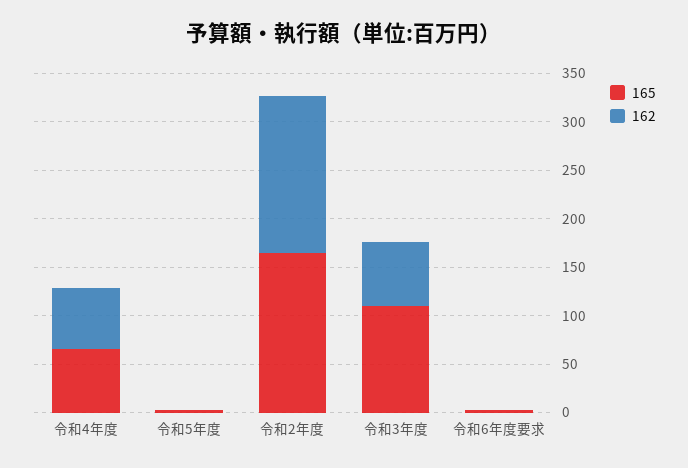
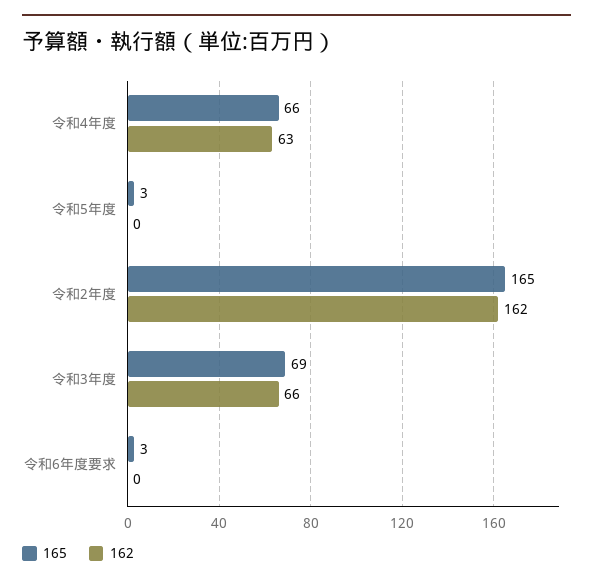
  {
    "165": {
      "令和4年度": 66,
      "令和5年度": 3,
      "令和2年度": 165,
-     "令和3年度": 110,
+     "令和3年度": 69,
      "令和6年度要求": 3
    },
    "162": {
      "令和4年度": 63,
      "令和5年度": 0,
      "令和2年度": 162,
      "令和3年度": 66,
      "令和6年度要求": 0
    }
  }

